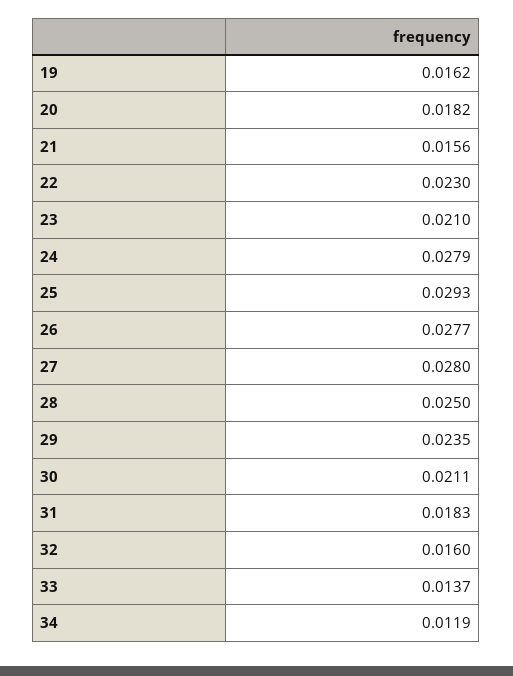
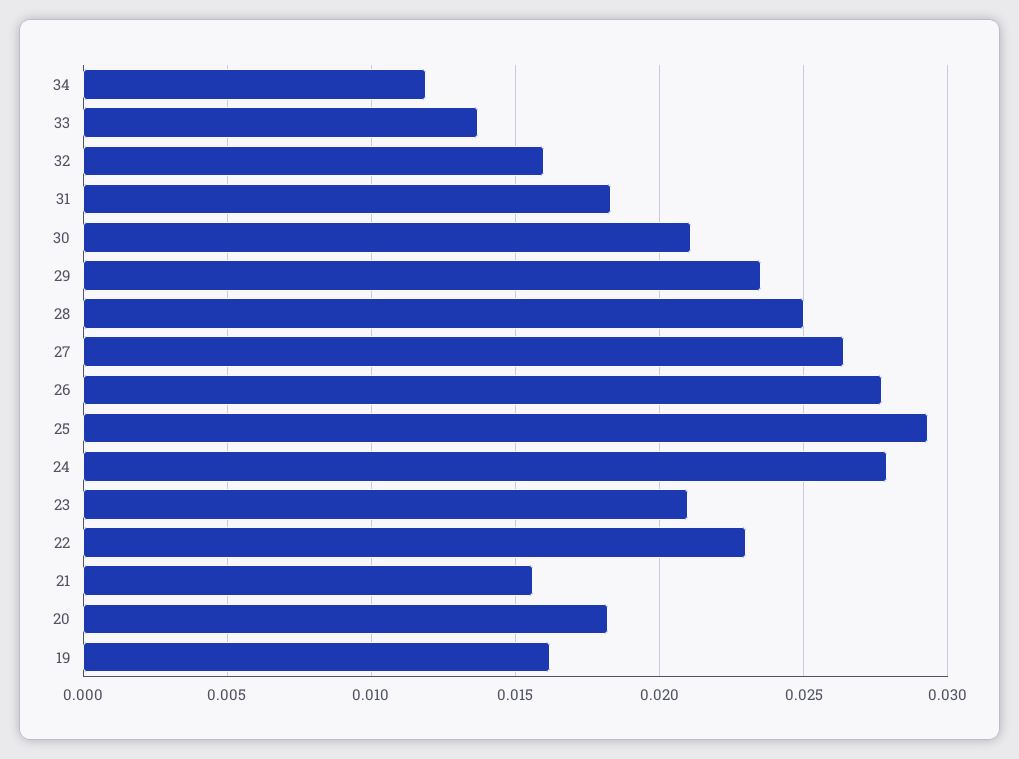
  {
    "19": 0.0162,
    "20": 0.0182,
    "21": 0.0156,
    "22": 0.023,
    "23": 0.021,
    "24": 0.0279,
    "25": 0.0293,
    "26": 0.0277,
-   "27": 0.028,
+   "27": 0.0265,
    "28": 0.025,
    "29": 0.0235,
    "30": 0.0211,
    "31": 0.0183,
    "32": 0.016,
    "33": 0.0137,
    "34": 0.0119
  }

